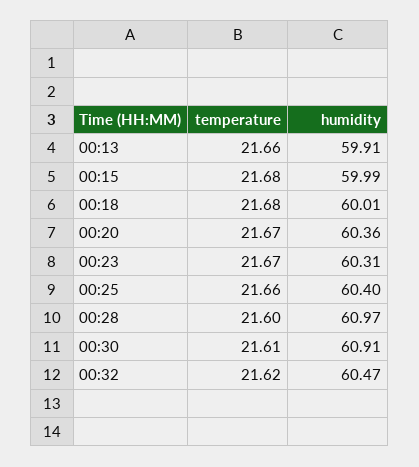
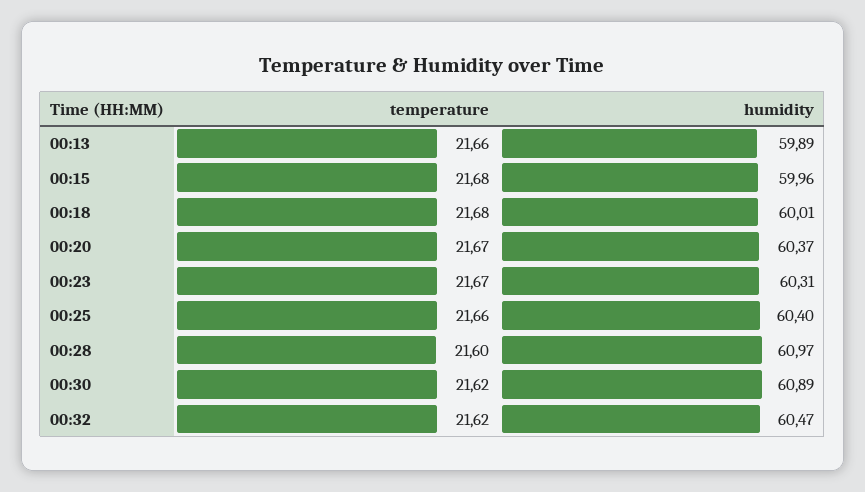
  {
    "temperature": {
      "00:13": 21.66,
      "00:15": 21.68,
      "00:18": 21.68,
      "00:20": 21.67,
      "00:23": 21.67,
      "00:25": 21.66,
      "00:28": 21.6,
-     "00:30": 21.61,
+     "00:30": 21.62,
      "00:32": 21.62
    },
    "humidity": {
-     "00:13": 59.91,
+     "00:13": 59.89,
-     "00:15": 59.99,
+     "00:15": 59.96,
      "00:18": 60.01,
-     "00:20": 60.36,
+     "00:20": 60.37,
      "00:23": 60.31,
      "00:25": 60.4,
      "00:28": 60.97,
-     "00:30": 60.91,
+     "00:30": 60.89,
      "00:32": 60.47
    }
  }

